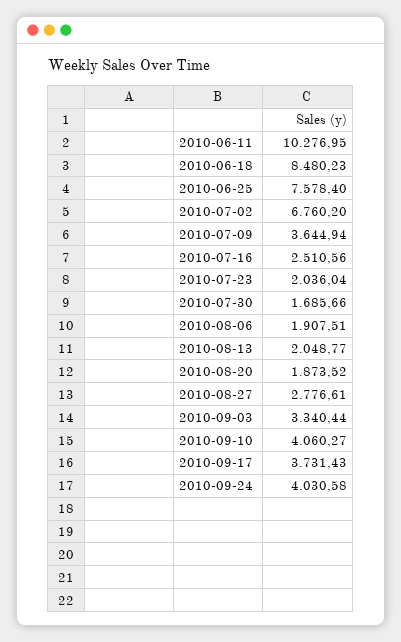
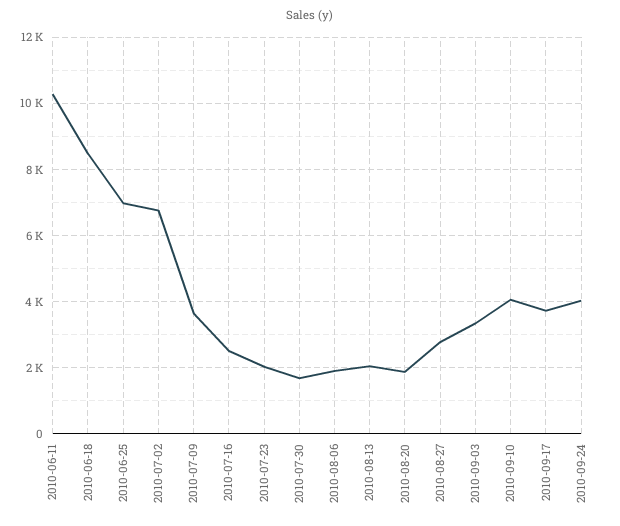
  {
    "2010-06-11": 10276.95,
    "2010-06-18": 8480.23,
-   "2010-06-25": 7578.4,
+   "2010-06-25": 7000,
    "2010-07-02": 6760.2,
    "2010-07-09": 3644.94,
    "2010-07-16": 2510.56,
    "2010-07-23": 2036.04,
    "2010-07-30": 1685.66,
    "2010-08-06": 1907.51,
    "2010-08-13": 2048.77,
    "2010-08-20": 1873.52,
    "2010-08-27": 2776.61,
    "2010-09-03": 3340.44,
    "2010-09-10": 4060.27,
    "2010-09-17": 3731.43,
    "2010-09-24": 4030.58
  }

